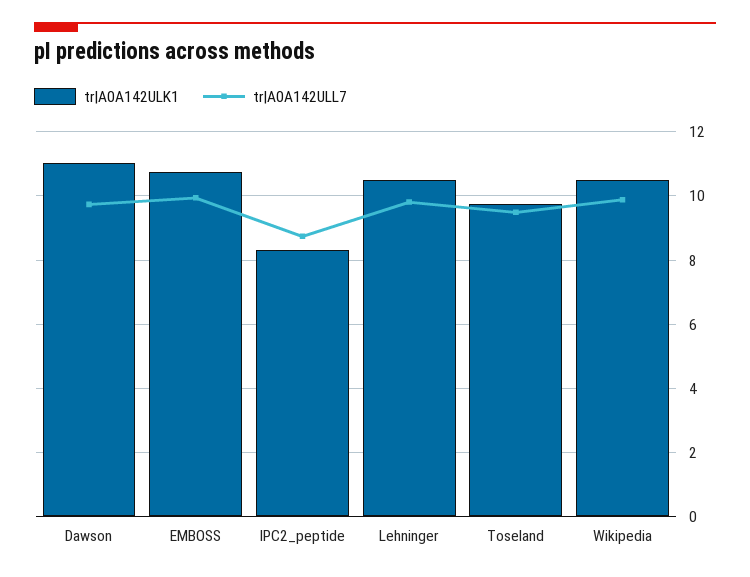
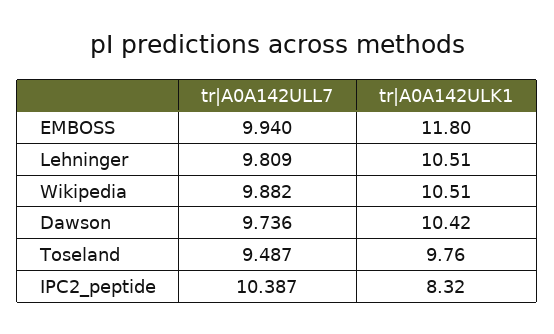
  {
    "tr|A0A142ULK1": {
-     "Dawson": 11,
+     "Dawson": 10.42,
-     "EMBOSS": 10.8,
+     "EMBOSS": 11.8,
      "IPC2_peptide": 8.32,
      "Lehninger": 10.51,
      "Toseland": 9.76,
      "Wikipedia": 10.51
    },
    "tr|A0A142ULL7": {
      "Dawson": 9.736,
      "EMBOSS": 9.94,
-     "IPC2_peptide": 8.8,
+     "IPC2_peptide": 10.387,
      "Lehninger": 9.809,
      "Toseland": 9.487,
      "Wikipedia": 9.882
    }
  }

